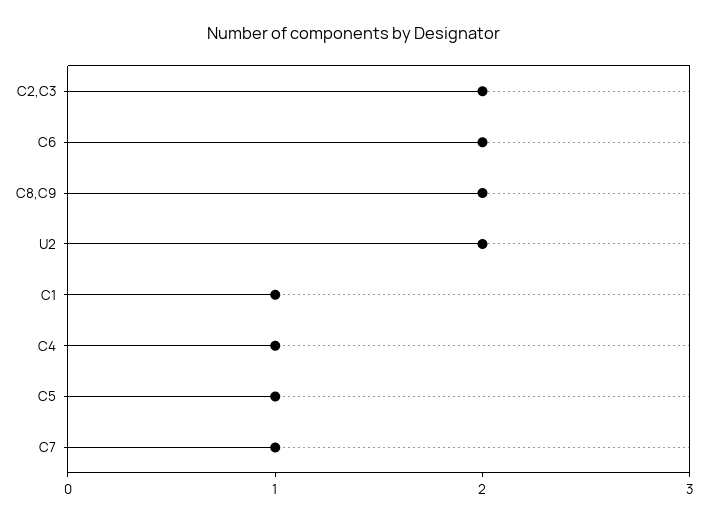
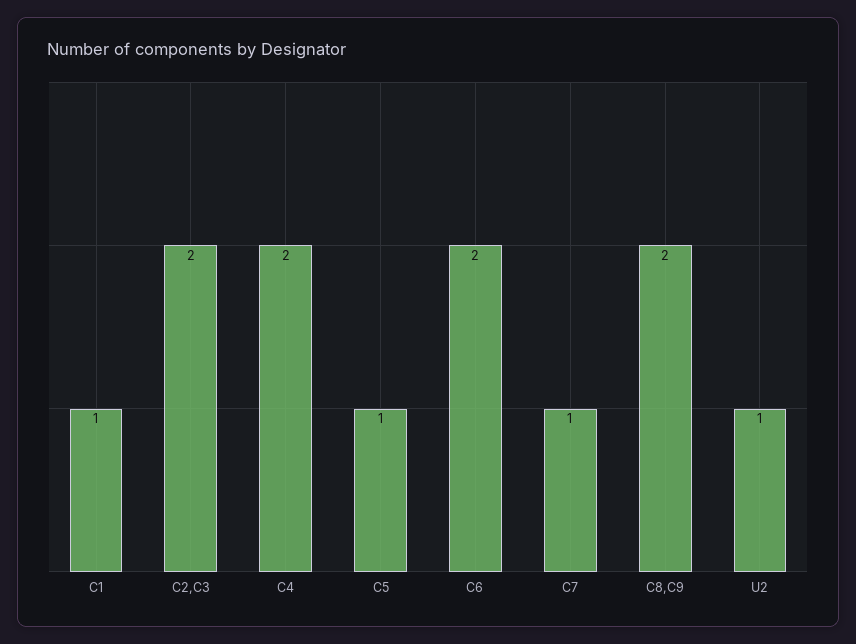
  {
    "C2,C3": 2,
    "C6": 2,
    "C8,C9": 2,
-   "U2": 2,
+   "U2": 1,
    "C1": 1,
-   "C4": 1,
+   "C4": 2,
    "C5": 1,
    "C7": 1
  }

